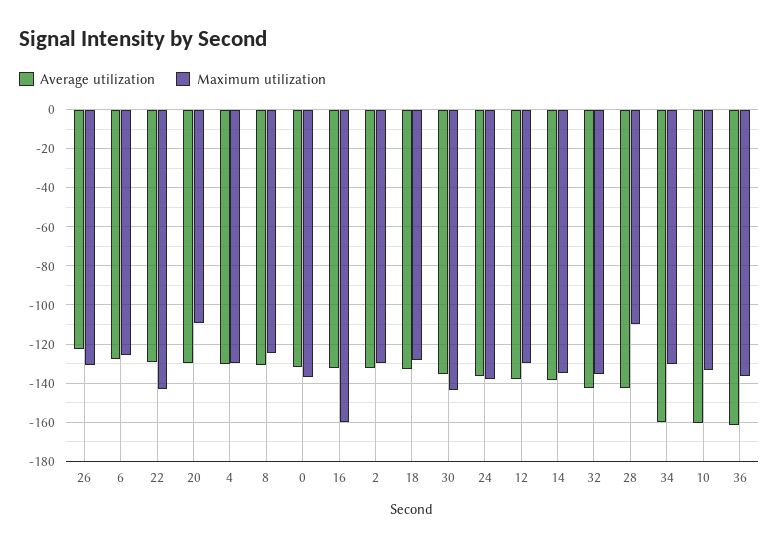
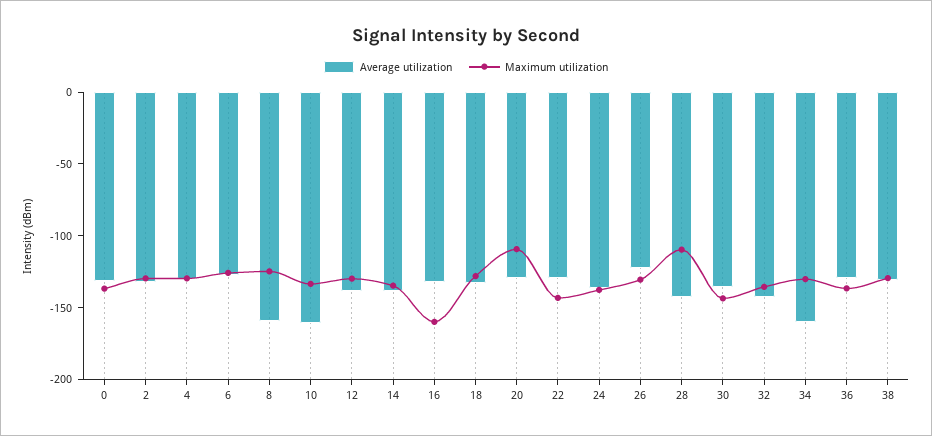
  {
    "Average utilization": {
      "26": -125,
      "6": -130,
      "22": -130,
      "20": -130,
      "4": -130,
-     "8": -130,
+     "8": -160,
      "0": -130,
      "16": -130,
      "2": -130,
      "18": -135,
      "30": -135,
      "24": -135,
      "12": -140,
      "14": -140,
      "32": -145,
      "28": -145,
      "34": -160,
      "10": -160,
-     "36": -160
+     "36": -130,
+     "38": -130
    },
    "Maximum utilization": {
      "26": -130,
      "6": -125,
      "22": -145,
      "20": -110,
      "4": -130,
      "8": -125,
      "0": -135,
      "16": -160,
      "2": -130,
      "18": -130,
      "30": -145,
      "24": -140,
      "12": -130,
      "14": -135,
      "32": -135,
      "28": -110,
      "34": -130,
      "10": -135,
-     "36": -135
+     "36": -135,
+     "38": -130
    }
  }

